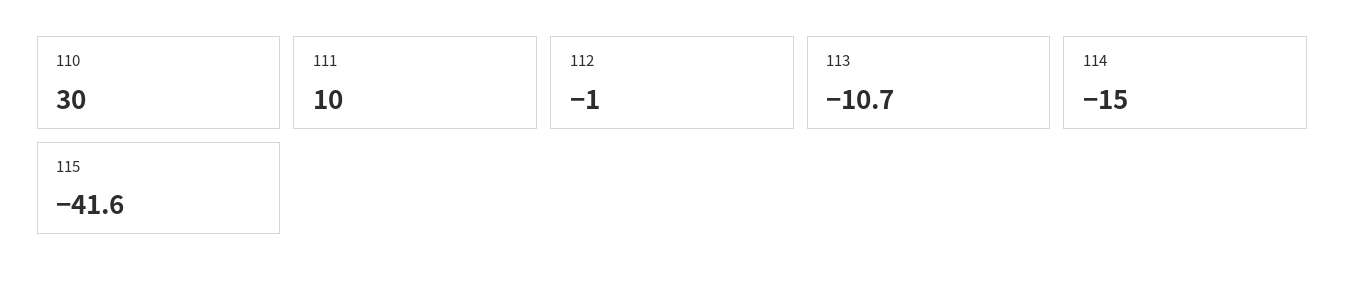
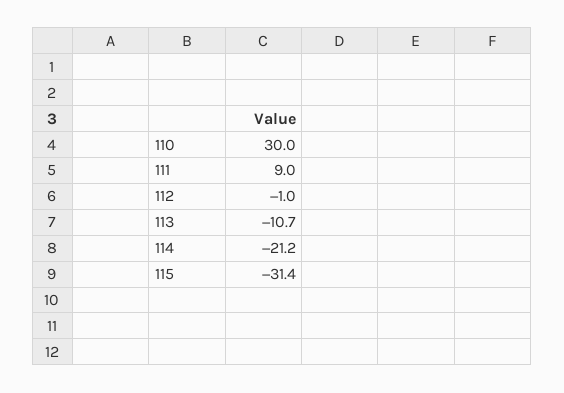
  {
    "110": 30,
-   "111": 10,
+   "111": 9,
    "112": -1,
    "113": -10.7,
-   "114": -15,
+   "114": -21.2,
-   "115": -41.6
+   "115": -31.4
  }

